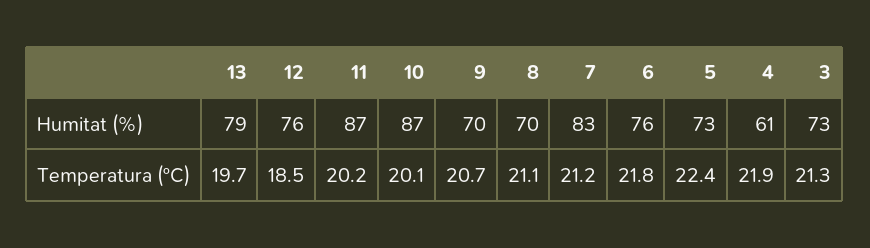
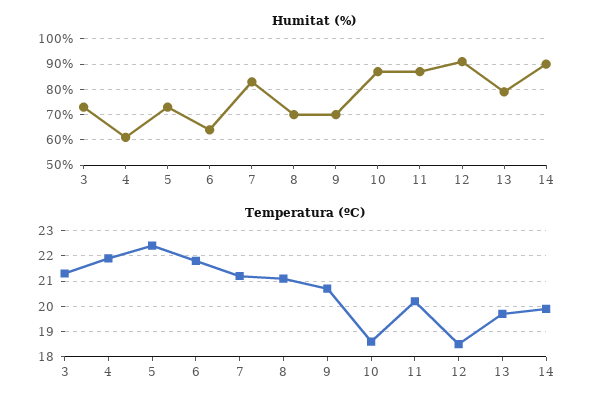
  {
    "Humitat (%)": {
      "13": 79,
-     "12": 76,
+     "12": 90,
      "11": 87,
      "10": 87,
      "9": 70,
      "8": 70,
      "7": 83,
-     "6": 76,
+     "6": 65,
      "5": 73,
      "4": 61,
-     "3": 73
+     "3": 73,
+     "14": 90
    },
    "Temperatura (ºC)": {
      "13": 19.7,
      "12": 18.5,
      "11": 20.2,
-     "10": 20.1,
+     "10": 18.5,
      "9": 20.7,
      "8": 21.1,
      "7": 21.2,
      "6": 21.8,
      "5": 22.4,
      "4": 21.9,
-     "3": 21.3
+     "3": 21.3,
+     "14": 20
    }
  }

